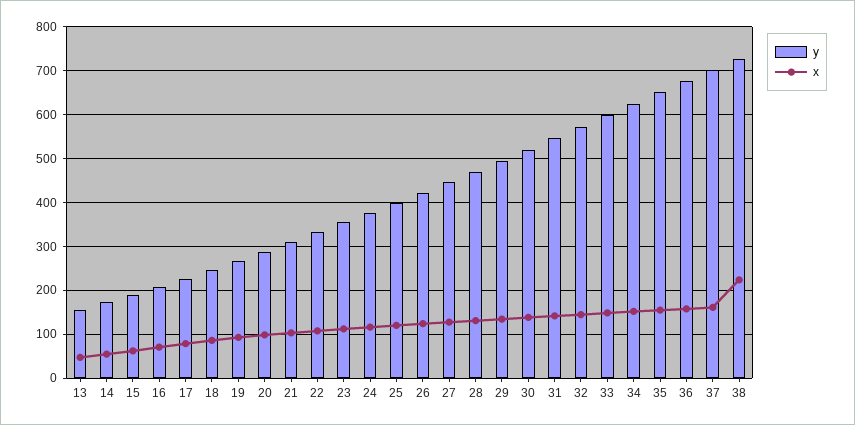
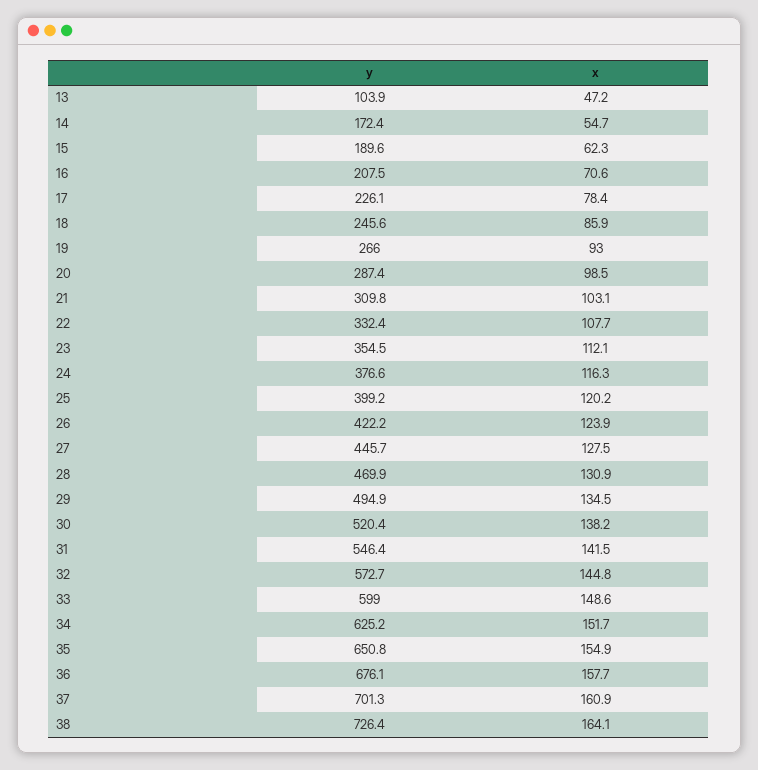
  {
    "y": {
-     "13": 160,
+     "13": 103.9,
      "14": 172.4,
      "15": 189.6,
      "16": 207.5,
      "17": 226.1,
      "18": 245.6,
      "19": 266,
      "20": 287.4,
      "21": 309.8,
      "22": 332.4,
      "23": 354.5,
      "24": 376.6,
      "25": 399.2,
      "26": 422.2,
      "27": 445.7,
      "28": 469.9,
      "29": 494.9,
      "30": 520.4,
      "31": 546.4,
      "32": 572.7,
      "33": 599,
      "34": 625.2,
      "35": 650.8,
      "36": 676.1,
      "37": 701.3,
      "38": 726.4
    },
    "x": {
      "13": 47.2,
      "14": 54.7,
      "15": 62.3,
      "16": 70.6,
      "17": 78.4,
      "18": 85.9,
      "19": 93,
      "20": 98.5,
      "21": 103.1,
      "22": 107.7,
      "23": 112.1,
      "24": 116.3,
      "25": 120.2,
      "26": 123.9,
      "27": 127.5,
      "28": 130.9,
      "29": 134.5,
      "30": 138.2,
      "31": 141.5,
      "32": 144.8,
      "33": 148.6,
      "34": 151.7,
      "35": 154.9,
      "36": 157.7,
      "37": 160.9,
-     "38": 220
+     "38": 164.1
    }
  }

